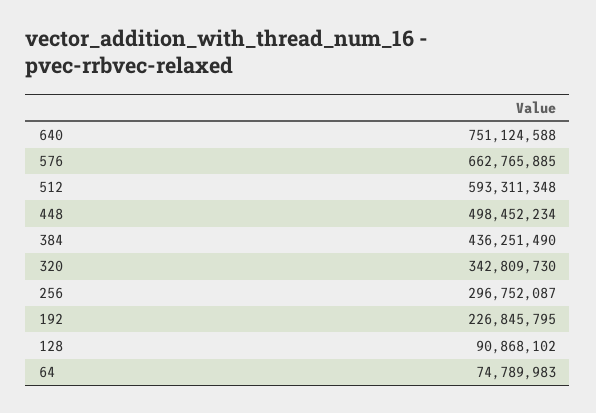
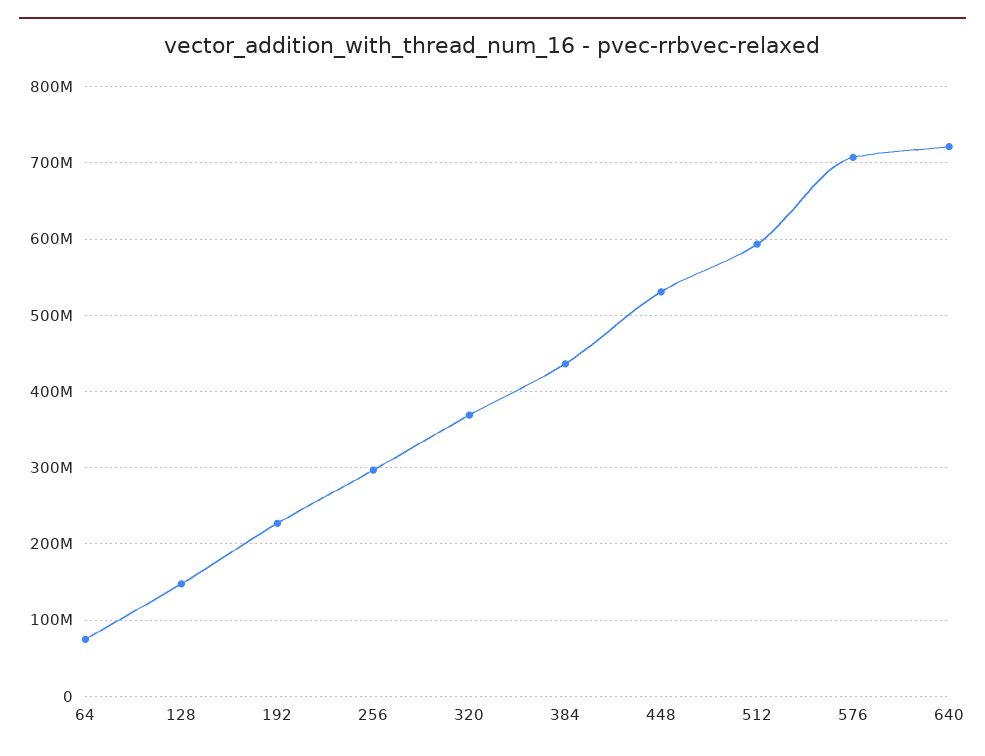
  {
-   "640": 751124588,
+   "640": 720000000,
-   "576": 662765885,
+   "576": 710000000,
    "512": 593311348,
-   "448": 498452234,
+   "448": 530000000,
    "384": 436251490,
-   "320": 342809730,
+   "320": 370000000,
    "256": 296752087,
    "192": 226845795,
-   "128": 90868102,
+   "128": 150000000,
    "64": 74789983
  }

